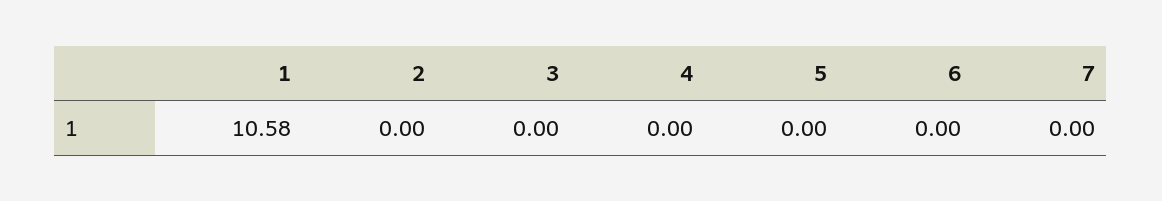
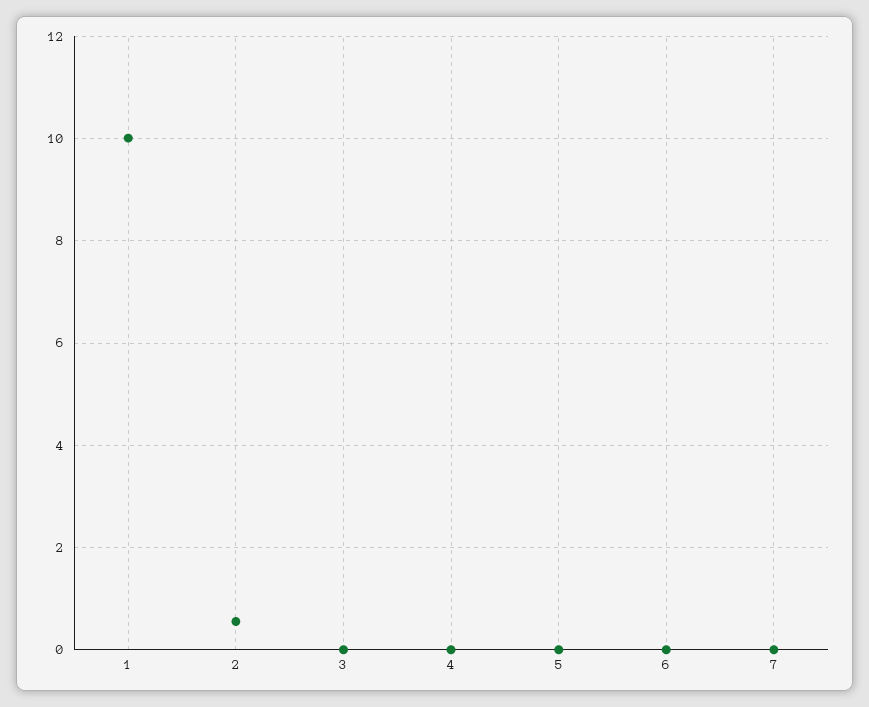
  {
-   "1": 10.58,
+   "1": 10,
-   "2": 0,
+   "2": 0.6,
    "3": 0,
    "4": 0,
    "5": 0,
    "6": 0,
    "7": 0
  }

